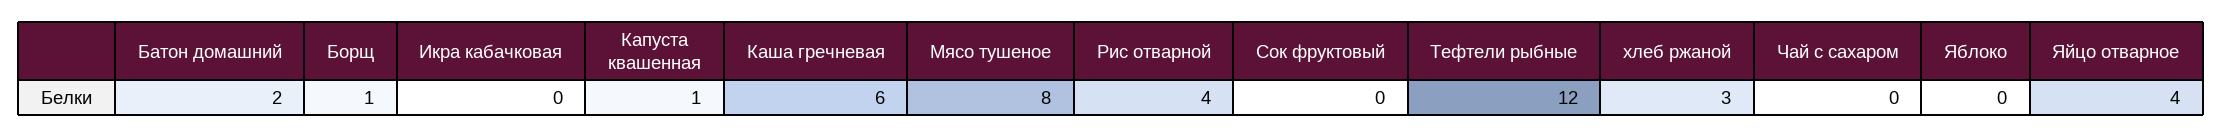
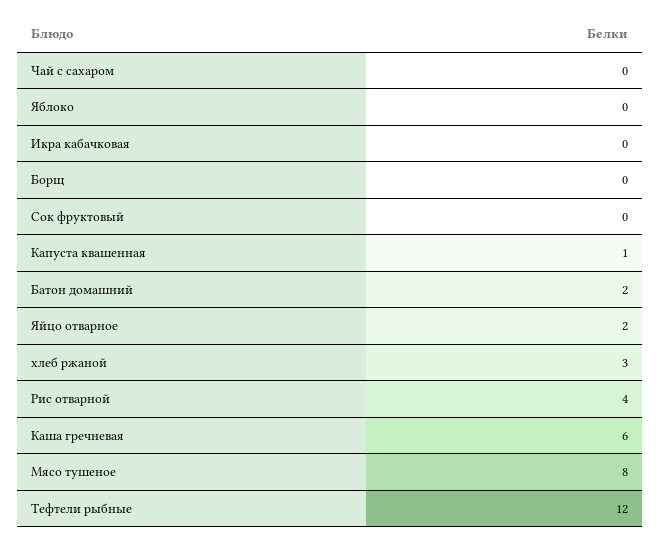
  {
    "Батон домашний": 2,
-   "Борщ": 1,
+   "Борщ": 0,
    "Икра кабачковая": 0,
    "Капуста квашенная": 1,
    "Каша гречневая": 6,
    "Мясо тушеное": 8,
    "Рис отварной": 4,
    "Сок фруктовый": 0,
    "Тефтели рыбные": 12,
    "хлеб ржаной": 3,
    "Чай с сахаром": 0,
    "Яблоко": 0,
-   "Яйцо отварное": 4
+   "Яйцо отварное": 2
  }

